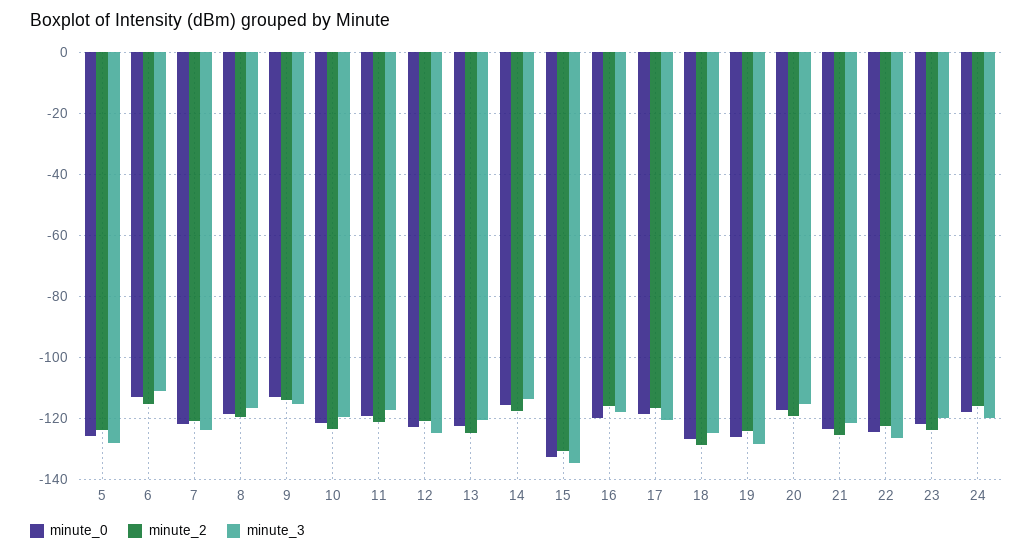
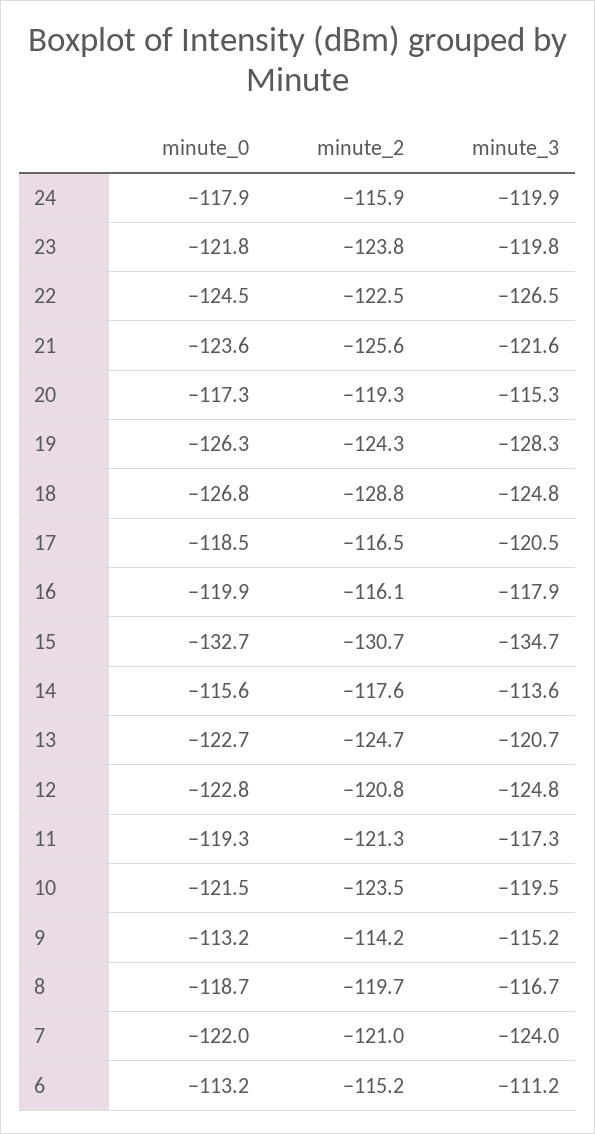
  {
    "minute_0": {
-     "5": -126,
      "6": -113.2,
      "7": -122,
      "8": -118.7,
      "9": -113.2,
      "10": -121.5,
      "11": -119.3,
      "12": -122.8,
      "13": -122.7,
      "14": -115.6,
      "15": -132.7,
      "16": -119.9,
      "17": -118.5,
      "18": -126.8,
      "19": -126.3,
      "20": -117.3,
      "21": -123.6,
      "22": -124.5,
      "23": -121.8,
      "24": -117.9
    },
    "minute_2": {
-     "5": -124,
      "6": -115.2,
      "7": -121,
      "8": -119.7,
      "9": -114.2,
      "10": -123.5,
      "11": -121.3,
      "12": -120.8,
      "13": -124.7,
      "14": -117.6,
      "15": -130.7,
      "16": -116.1,
      "17": -116.5,
      "18": -128.8,
      "19": -124.3,
      "20": -119.3,
      "21": -125.6,
      "22": -122.5,
      "23": -123.8,
      "24": -115.9
    },
    "minute_3": {
-     "5": -128,
      "6": -111.2,
      "7": -124,
      "8": -116.7,
      "9": -115.2,
      "10": -119.5,
      "11": -117.3,
      "12": -124.8,
      "13": -120.7,
      "14": -113.6,
      "15": -134.7,
      "16": -117.9,
      "17": -120.5,
      "18": -124.8,
      "19": -128.3,
      "20": -115.3,
      "21": -121.6,
      "22": -126.5,
      "23": -119.8,
      "24": -119.9
    }
  }

